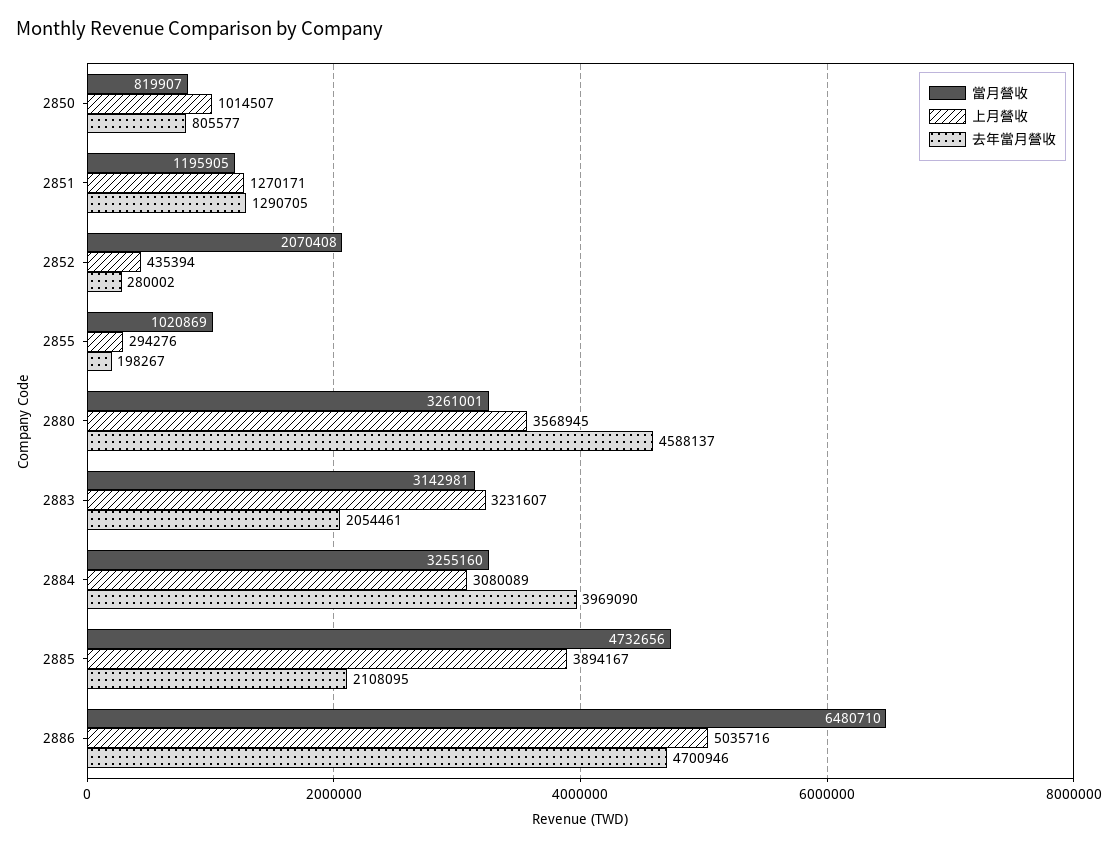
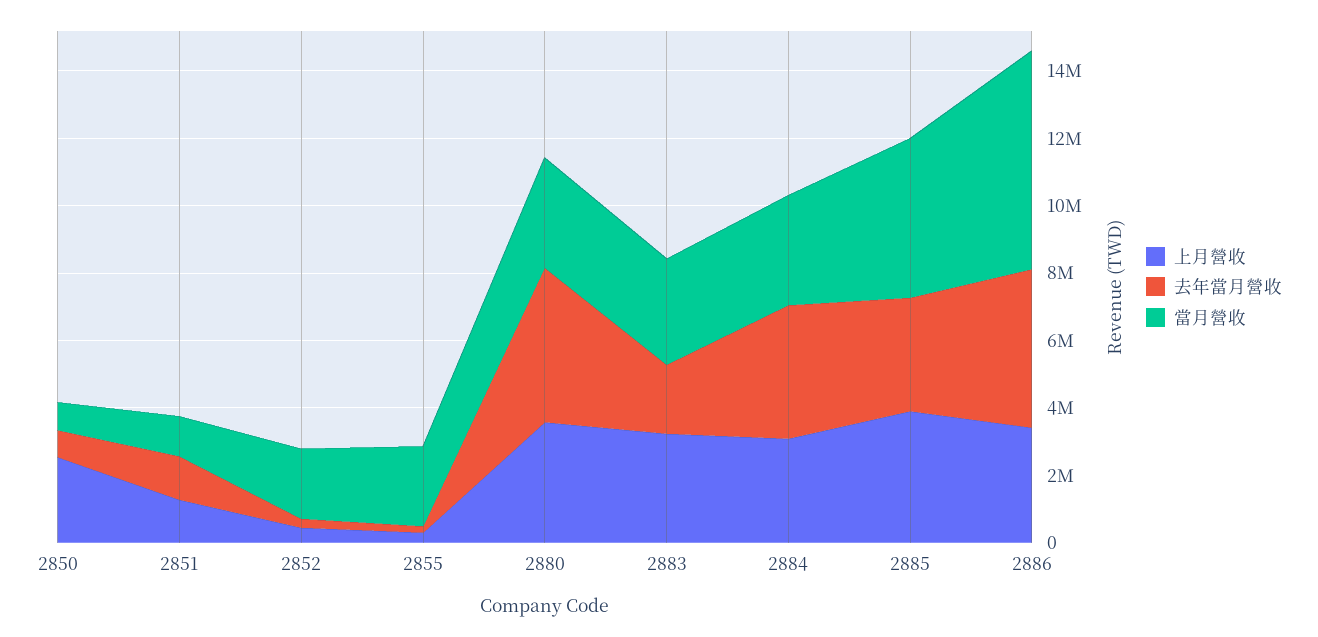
  {
    "當月營收": {
      "2850": 819907,
      "2851": 1195905,
      "2852": 2070408,
-     "2855": 1020869,
+     "2855": 2500000,
      "2880": 3261001,
      "2883": 3142981,
      "2884": 3255160,
      "2885": 4732656,
      "2886": 6480710
    },
    "上月營收": {
-     "2850": 1014507,
+     "2850": 2500000,
      "2851": 1270171,
      "2852": 435394,
      "2855": 294276,
      "2880": 3568945,
      "2883": 3231607,
      "2884": 3080089,
      "2885": 3894167,
-     "2886": 5035716
+     "2886": 3500000
    },
    "去年當月營收": {
      "2850": 805577,
      "2851": 1290705,
      "2852": 280002,
      "2855": 198267,
      "2880": 4588137,
      "2883": 2054461,
      "2884": 3969090,
-     "2885": 2108095,
+     "2885": 3500000,
      "2886": 4700946
    }
  }

